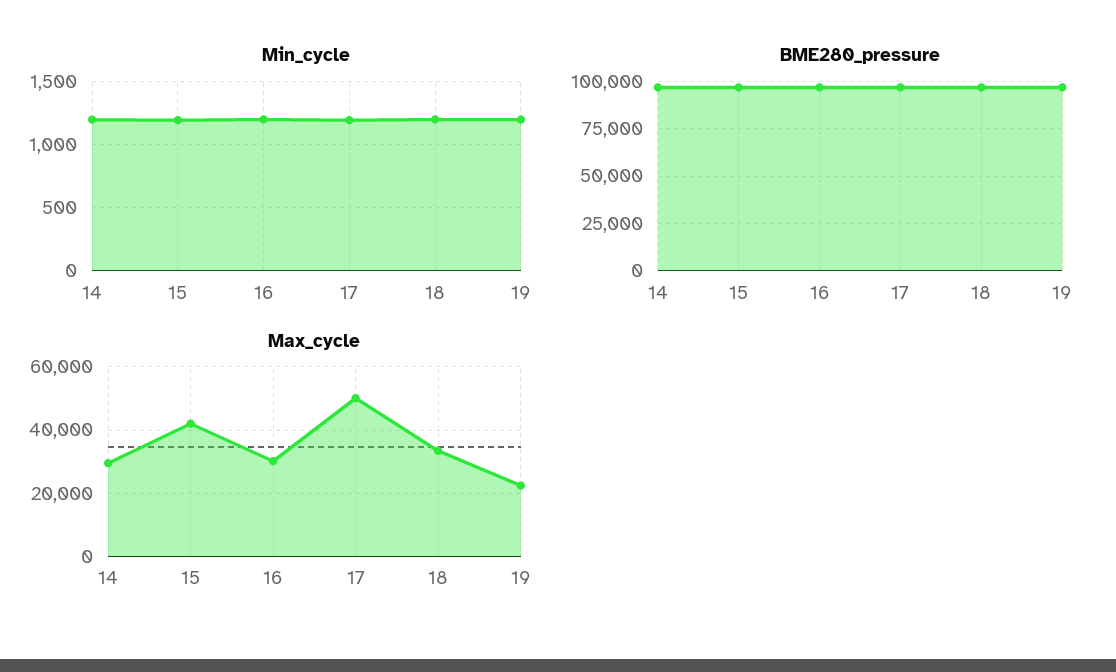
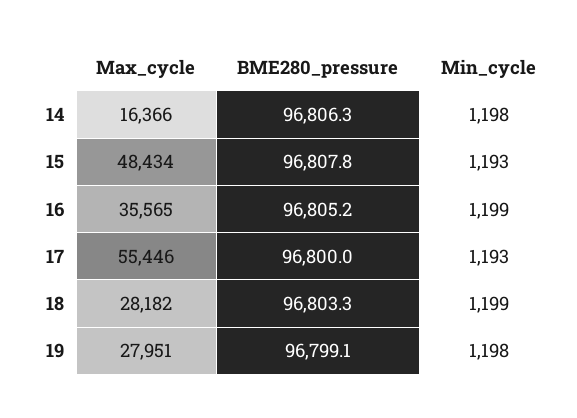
  {
    "Min_cycle": {
      "14": 1198,
      "15": 1193,
      "16": 1199,
      "17": 1193,
      "18": 1199,
      "19": 1198
    },
    "BME280_pressure": {
      "14": 96806.3,
      "15": 96807.8,
      "16": 96805.2,
      "17": 96800,
      "18": 96803.3,
      "19": 96799.1
    },
    "Max_cycle": {
-     "14": 30000,
+     "14": 16366,
-     "15": 42000,
+     "15": 48434,
-     "16": 30000,
+     "16": 35565,
-     "17": 50000,
+     "17": 55446,
-     "18": 34000,
+     "18": 28182,
-     "19": 22000
+     "19": 27951
    }
  }

